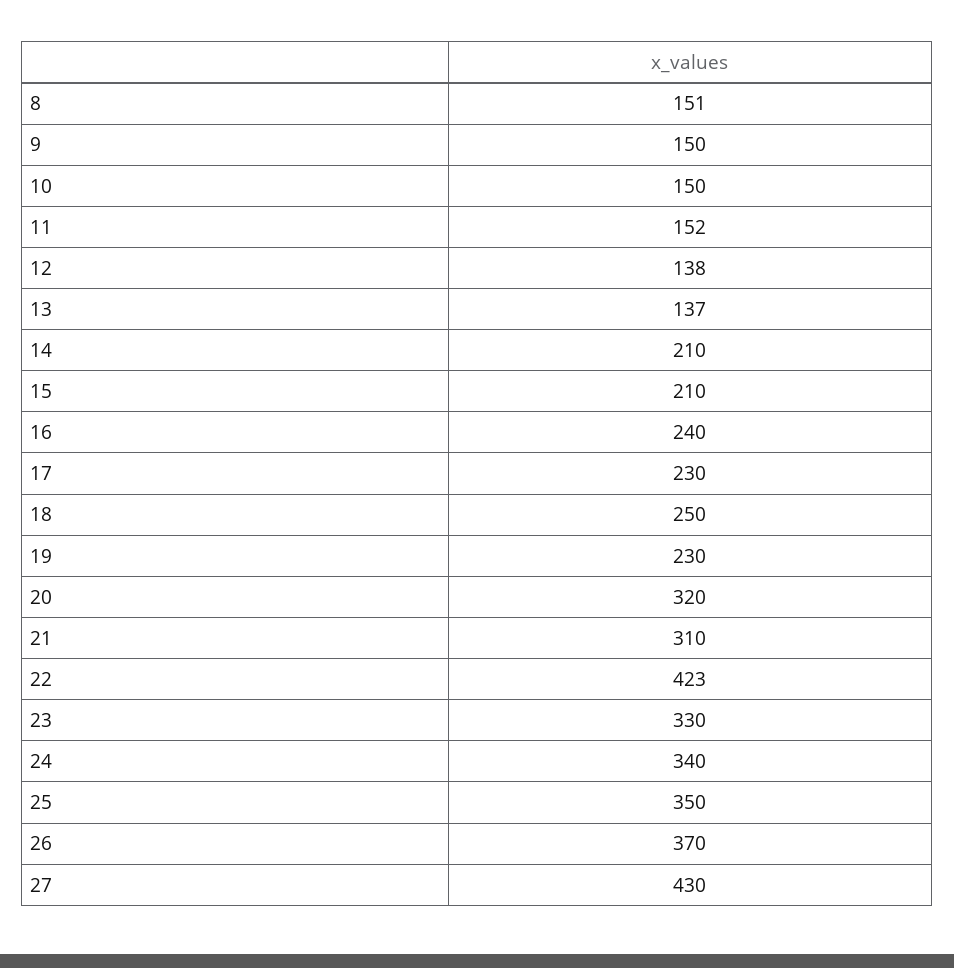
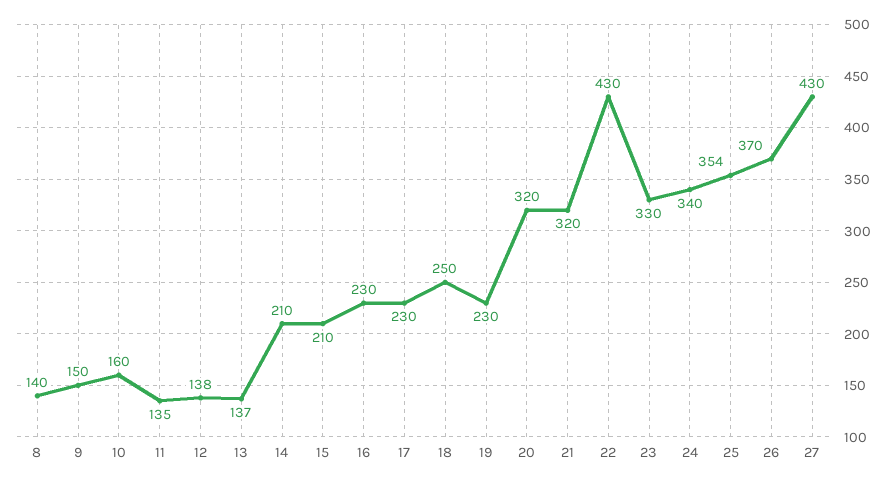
  {
-   "8": 151,
+   "8": 140,
    "9": 150,
-   "10": 150,
+   "10": 160,
-   "11": 152,
+   "11": 135,
    "12": 138,
    "13": 137,
    "14": 210,
    "15": 210,
-   "16": 240,
+   "16": 230,
    "17": 230,
    "18": 250,
    "19": 230,
    "20": 320,
-   "21": 310,
+   "21": 320,
-   "22": 423,
+   "22": 430,
    "23": 330,
    "24": 340,
-   "25": 350,
+   "25": 354,
    "26": 370,
    "27": 430
  }

